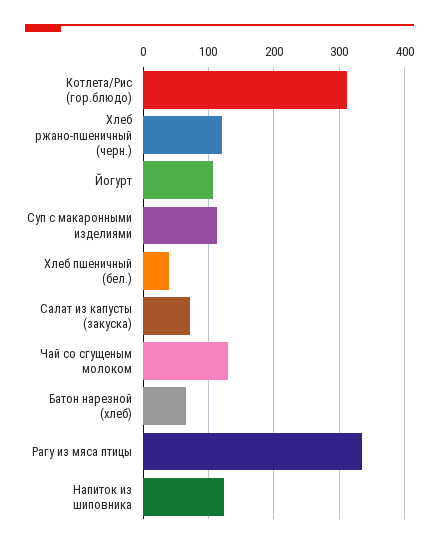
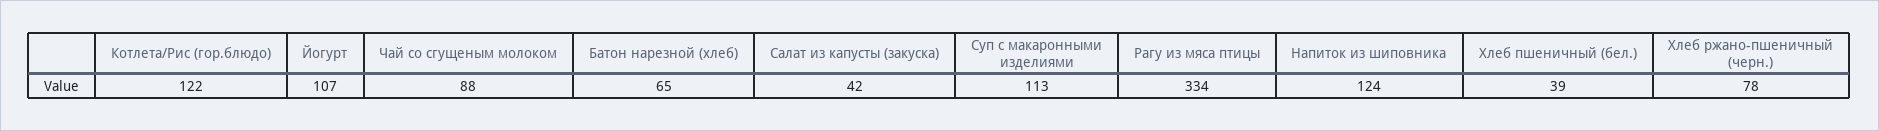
  {
-   "Котлета/Рис (гор.блюдо)": 310,
+   "Котлета/Рис (гор.блюдо)": 122,
-   "Хлеб ржано-пшеничный (черн.)": 120,
+   "Хлеб ржано-пшеничный (черн.)": 78,
    "Йогурт": 107,
    "Суп с макаронными изделиями": 113,
    "Хлеб пшеничный (бел.)": 39,
-   "Салат из капусты (закуска)": 70,
+   "Салат из капусты (закуска)": 42,
-   "Чай со сгущеным молоком": 130,
+   "Чай со сгущеным молоком": 88,
    "Батон нарезной (хлеб)": 65,
    "Рагу из мяса птицы": 334,
    "Напиток из шиповника": 124
  }

